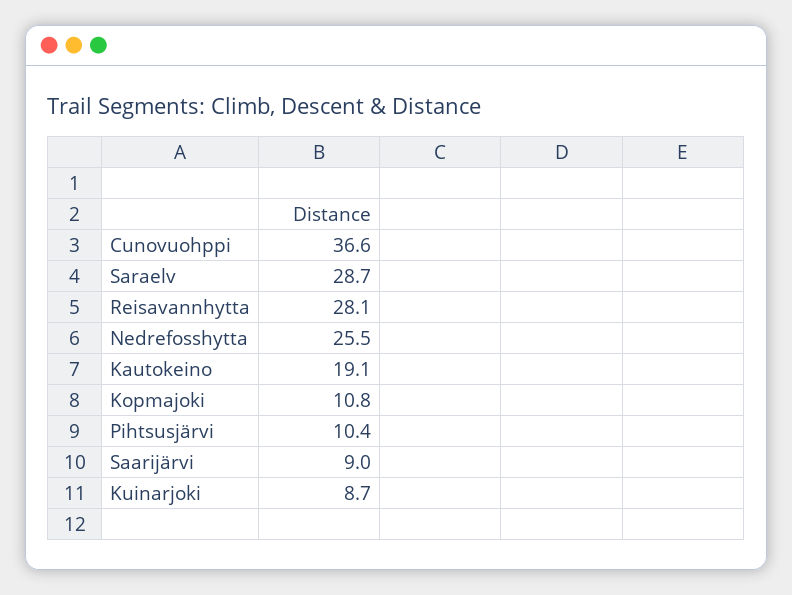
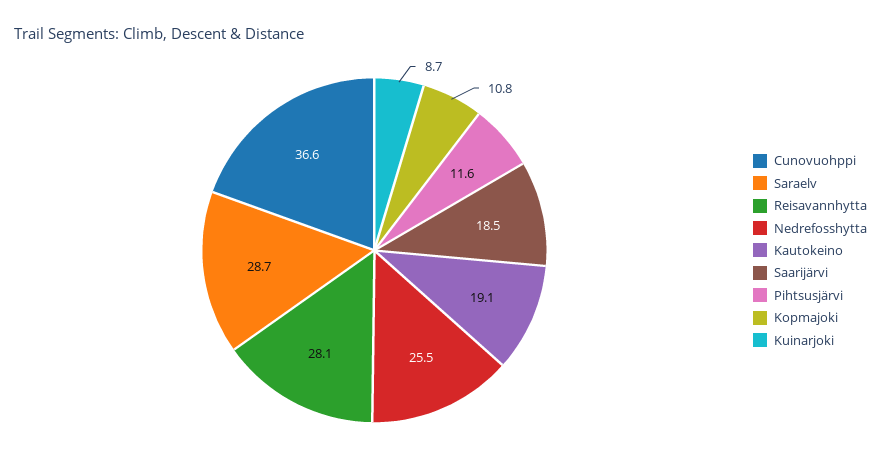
  {
    "Cunovuohppi": 36.6,
    "Saraelv": 28.7,
    "Reisavannhytta": 28.1,
    "Nedrefosshytta": 25.5,
    "Kautokeino": 19.1,
    "Kopmajoki": 10.8,
-   "Pihtsusjärvi": 10.4,
+   "Pihtsusjärvi": 11.6,
-   "Saarijärvi": 9,
+   "Saarijärvi": 18.5,
    "Kuinarjoki": 8.7
  }

